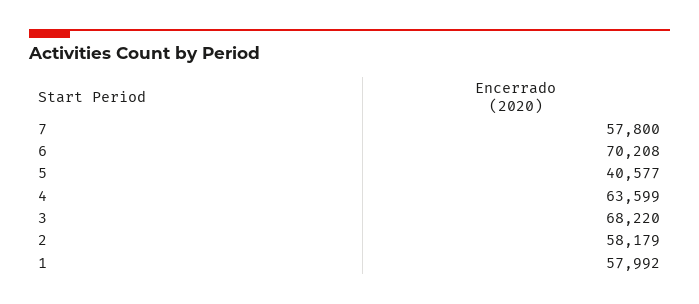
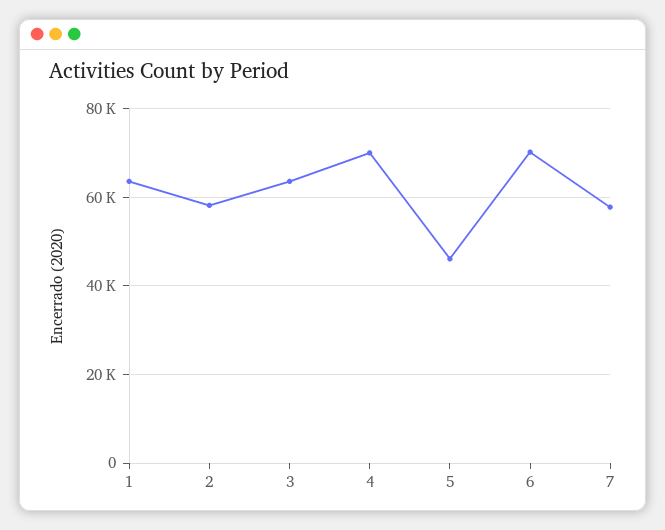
  {
    "7": 57800,
    "6": 70208,
-   "5": 40577,
+   "5": 46000,
-   "4": 63599,
+   "4": 70000,
-   "3": 68220,
+   "3": 64000,
    "2": 58179,
-   "1": 57992
+   "1": 64000
  }

